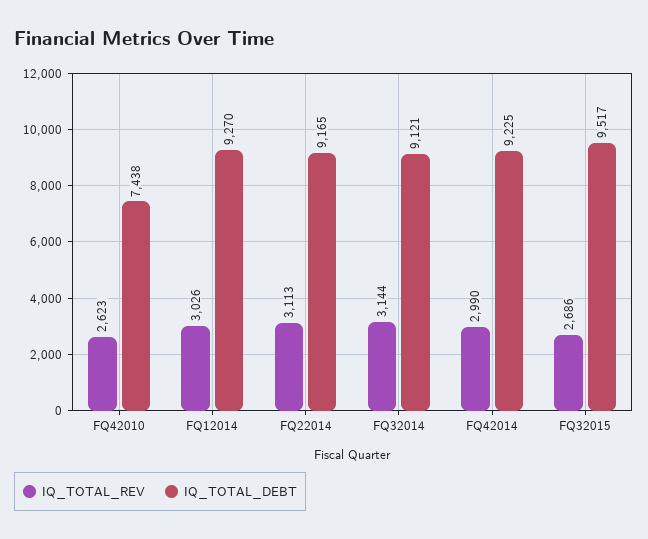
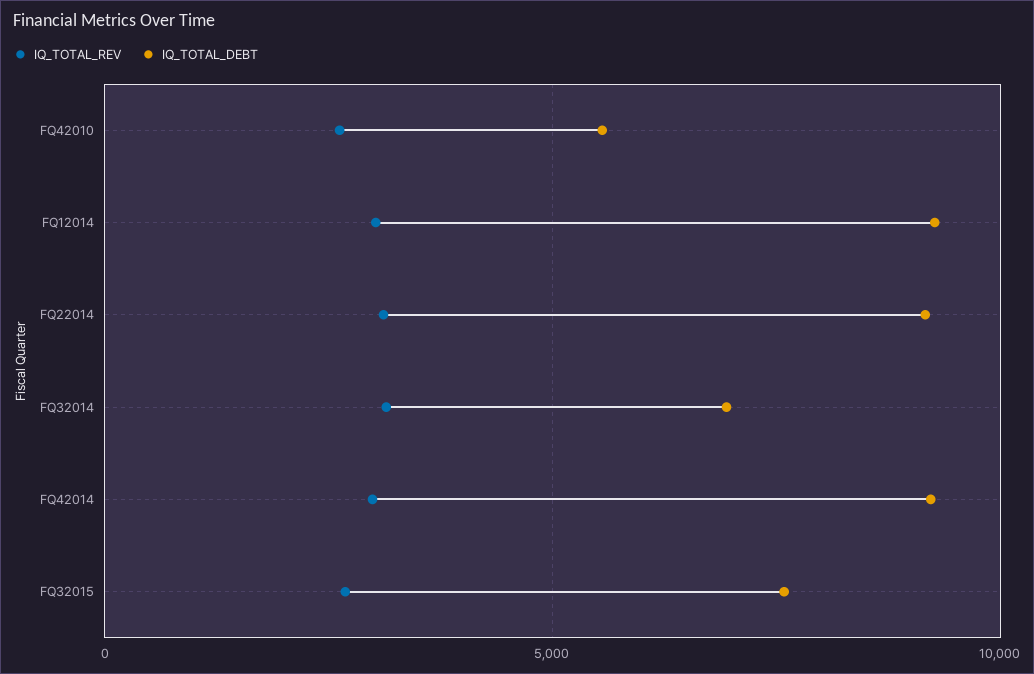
  {
    "IQ_TOTAL_REV": {
      "FQ42010": 2623,
      "FQ12014": 3026,
      "FQ22014": 3113,
      "FQ32014": 3144,
      "FQ42014": 2990,
      "FQ32015": 2686
    },
    "IQ_TOTAL_DEBT": {
-     "FQ42010": 7438,
+     "FQ42010": 5500,
      "FQ12014": 9270,
      "FQ22014": 9165,
-     "FQ32014": 9121,
+     "FQ32014": 7000,
      "FQ42014": 9225,
-     "FQ32015": 9517
+     "FQ32015": 7500
    }
  }

